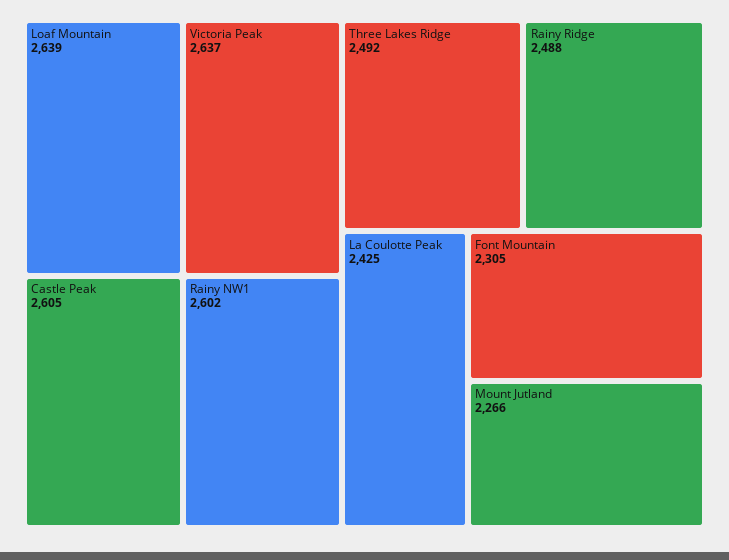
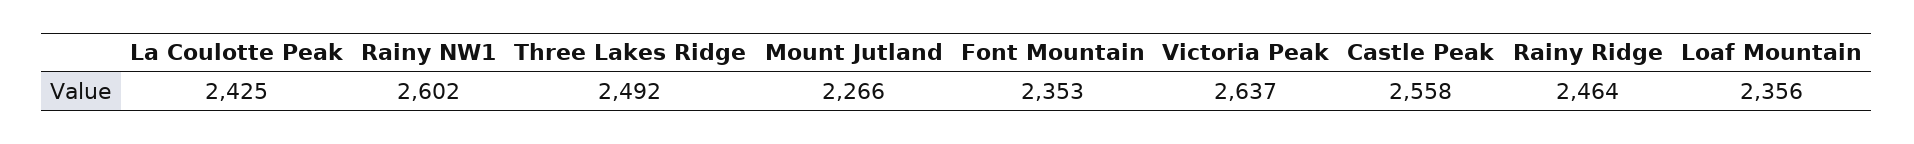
  {
-   "Loaf Mountain": 2639,
+   "Loaf Mountain": 2356,
    "Victoria Peak": 2637,
-   "Castle Peak": 2605,
+   "Castle Peak": 2558,
    "Rainy NW1": 2602,
    "Three Lakes Ridge": 2492,
-   "Rainy Ridge": 2488,
+   "Rainy Ridge": 2464,
    "La Coulotte Peak": 2425,
-   "Font Mountain": 2305,
+   "Font Mountain": 2353,
    "Mount Jutland": 2266
  }

